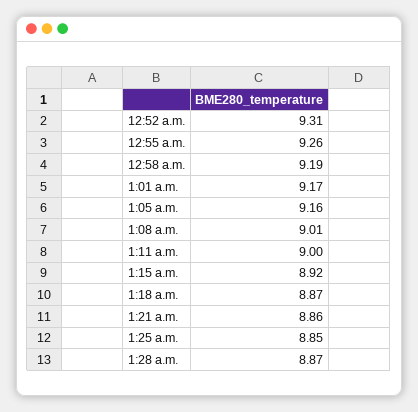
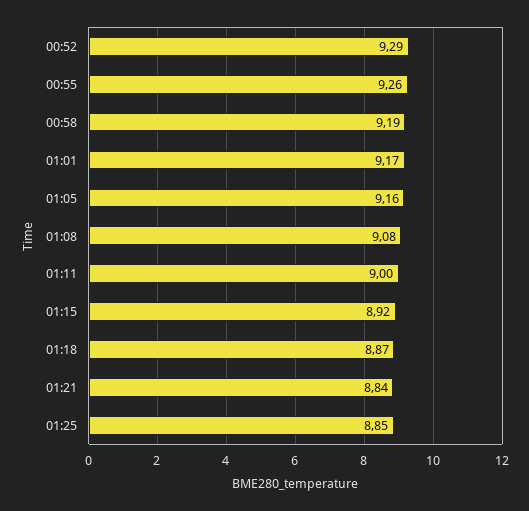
  {
-   "12:52 a.m.": 9.31,
+   "12:52 a.m.": 9.29,
    "12:55 a.m.": 9.26,
    "12:58 a.m.": 9.19,
    "1:01 a.m.": 9.17,
    "1:05 a.m.": 9.16,
-   "1:08 a.m.": 9.01,
+   "1:08 a.m.": 9.08,
    "1:11 a.m.": 9,
    "1:15 a.m.": 8.92,
    "1:18 a.m.": 8.87,
-   "1:21 a.m.": 8.86,
+   "1:21 a.m.": 8.84,
-   "1:25 a.m.": 8.85,
+   "1:25 a.m.": 8.85
-   "1:28 a.m.": 8.87
  }

